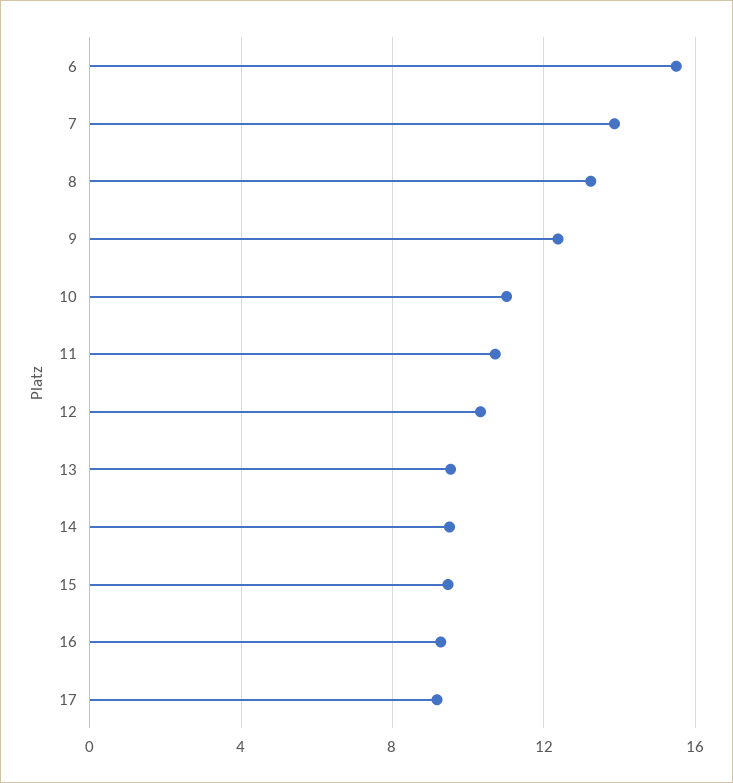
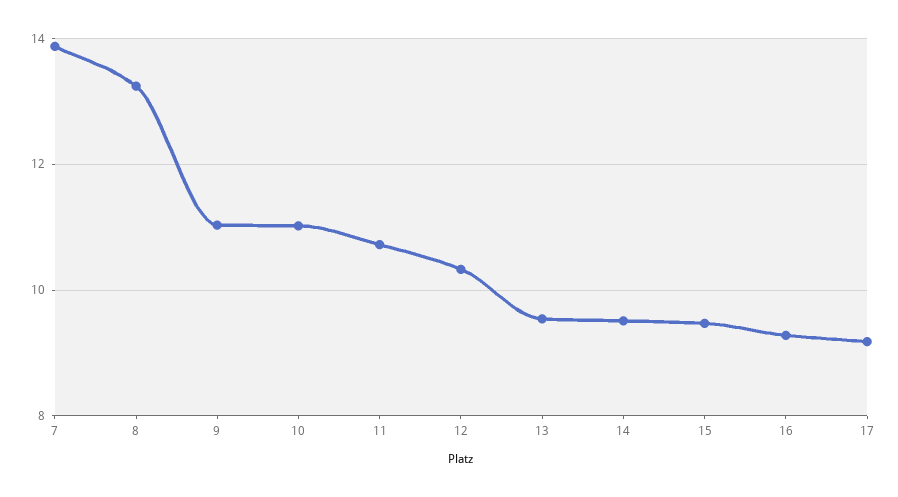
  {
-   "6": 15.5,
    "7": 13.8,
    "8": 13.2,
-   "9": 12.5,
+   "9": 11,
    "10": 11,
    "11": 10.8,
    "12": 10.4,
    "13": 9.6,
    "14": 9.6,
    "15": 9.4,
    "16": 9.2,
    "17": 9.2
  }

